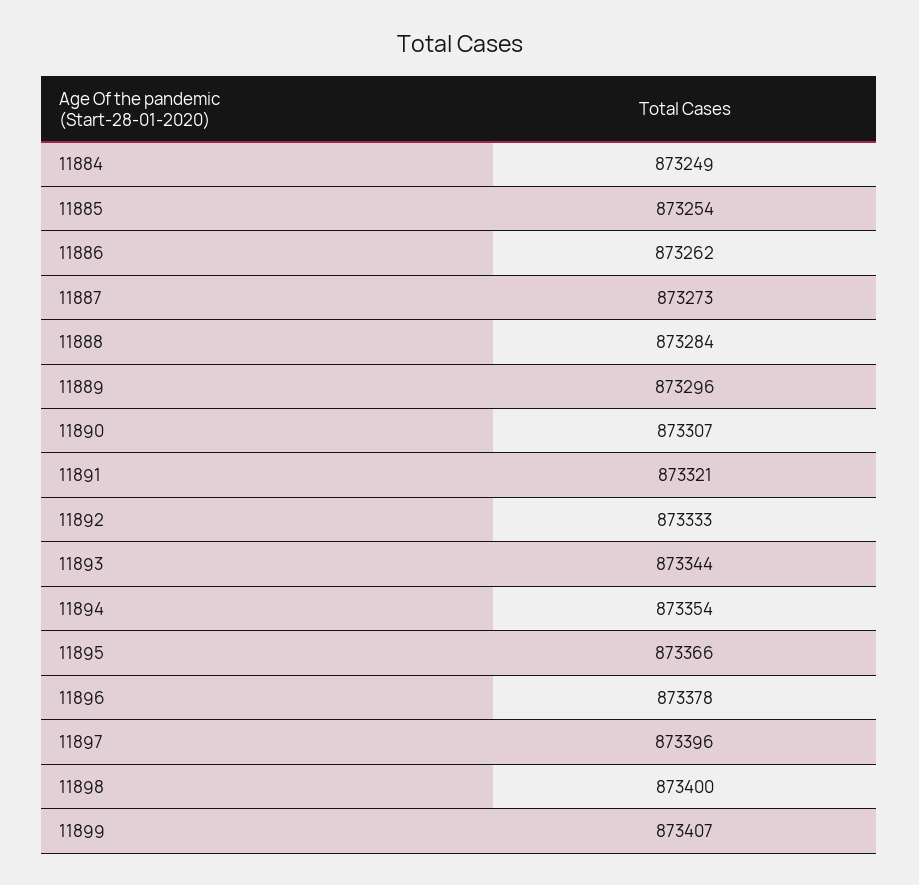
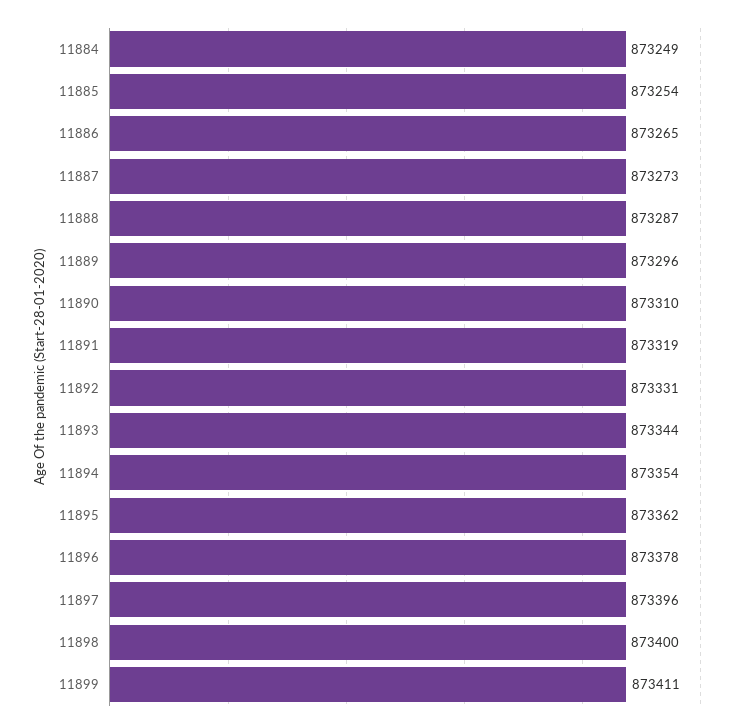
  {
    "11884": 873249,
    "11885": 873254,
-   "11886": 873262,
+   "11886": 873265,
    "11887": 873273,
-   "11888": 873284,
+   "11888": 873287,
    "11889": 873296,
-   "11890": 873307,
+   "11890": 873310,
-   "11891": 873321,
+   "11891": 873319,
-   "11892": 873333,
+   "11892": 873331,
    "11893": 873344,
    "11894": 873354,
-   "11895": 873366,
+   "11895": 873362,
    "11896": 873378,
    "11897": 873396,
    "11898": 873400,
-   "11899": 873407
+   "11899": 873411
  }

